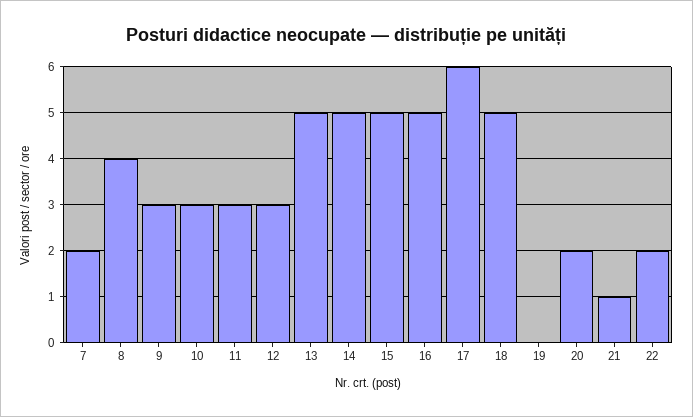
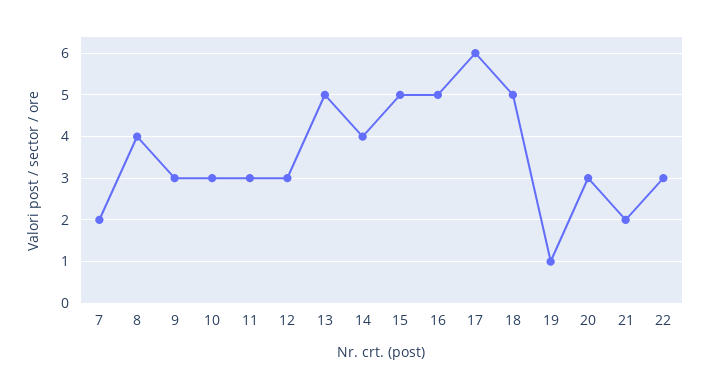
  {
    "7": 2,
    "8": 4,
    "9": 3,
    "10": 3,
    "11": 3,
    "12": 3,
    "13": 5,
-   "14": 5,
+   "14": 4,
    "15": 5,
    "16": 5,
    "17": 6,
    "18": 5,
-   "19": 0,
+   "19": 1,
-   "20": 2,
+   "20": 3,
-   "21": 1,
+   "21": 2,
-   "22": 2
+   "22": 3
  }

